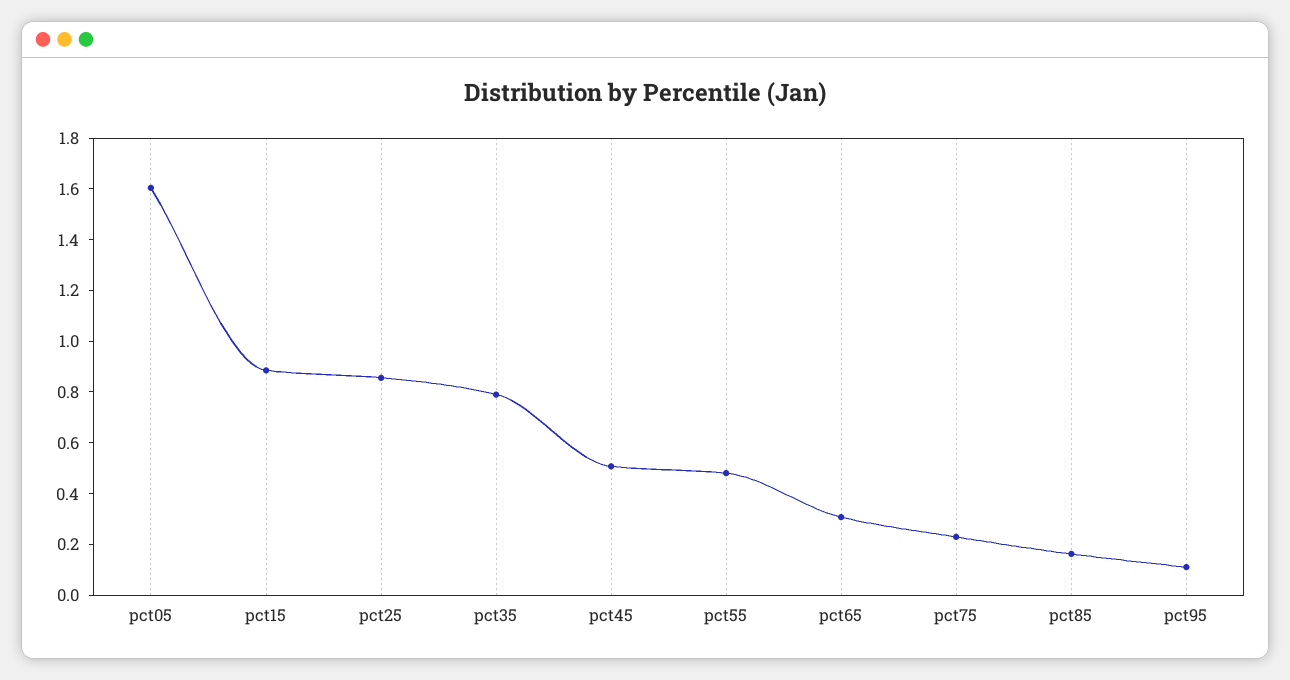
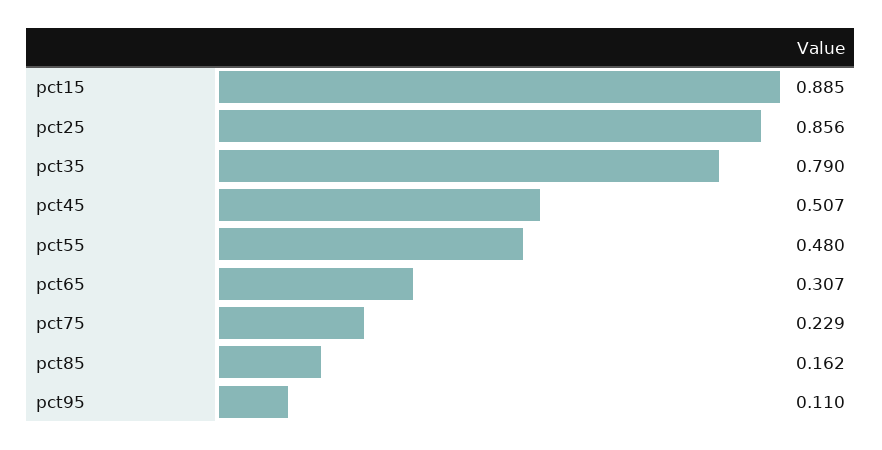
  {
-   "pct05": 1.6,
    "pct15": 0.885,
    "pct25": 0.856,
    "pct35": 0.79,
    "pct45": 0.507,
    "pct55": 0.48,
    "pct65": 0.307,
    "pct75": 0.229,
    "pct85": 0.162,
    "pct95": 0.11
  }

